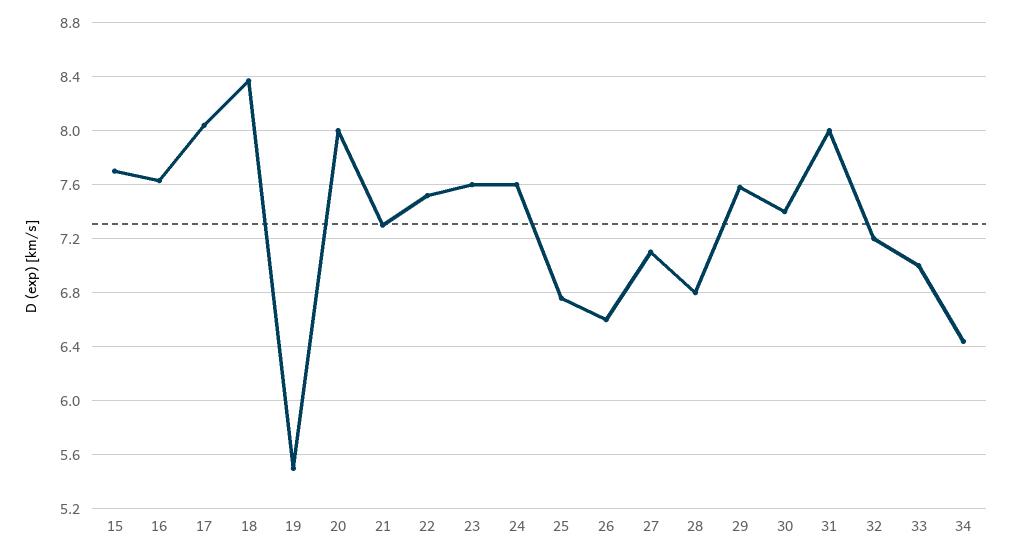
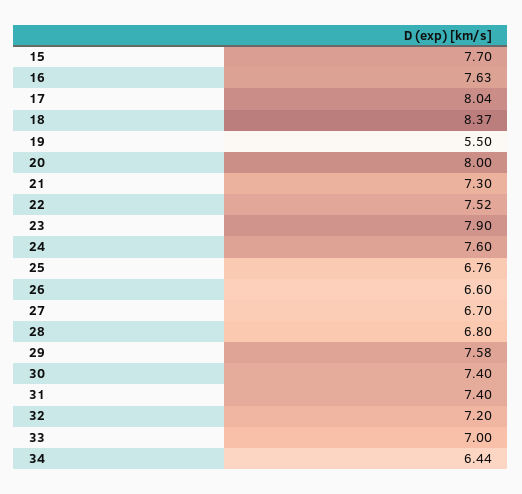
  {
    "15": 7.7,
    "16": 7.63,
    "17": 8.04,
    "18": 8.37,
    "19": 5.5,
    "20": 8,
    "21": 7.3,
    "22": 7.52,
-   "23": 7.6,
+   "23": 7.9,
    "24": 7.6,
    "25": 6.76,
    "26": 6.6,
-   "27": 7.1,
+   "27": 6.7,
    "28": 6.8,
    "29": 7.58,
    "30": 7.4,
-   "31": 8,
+   "31": 7.4,
    "32": 7.2,
    "33": 7,
    "34": 6.44
  }

